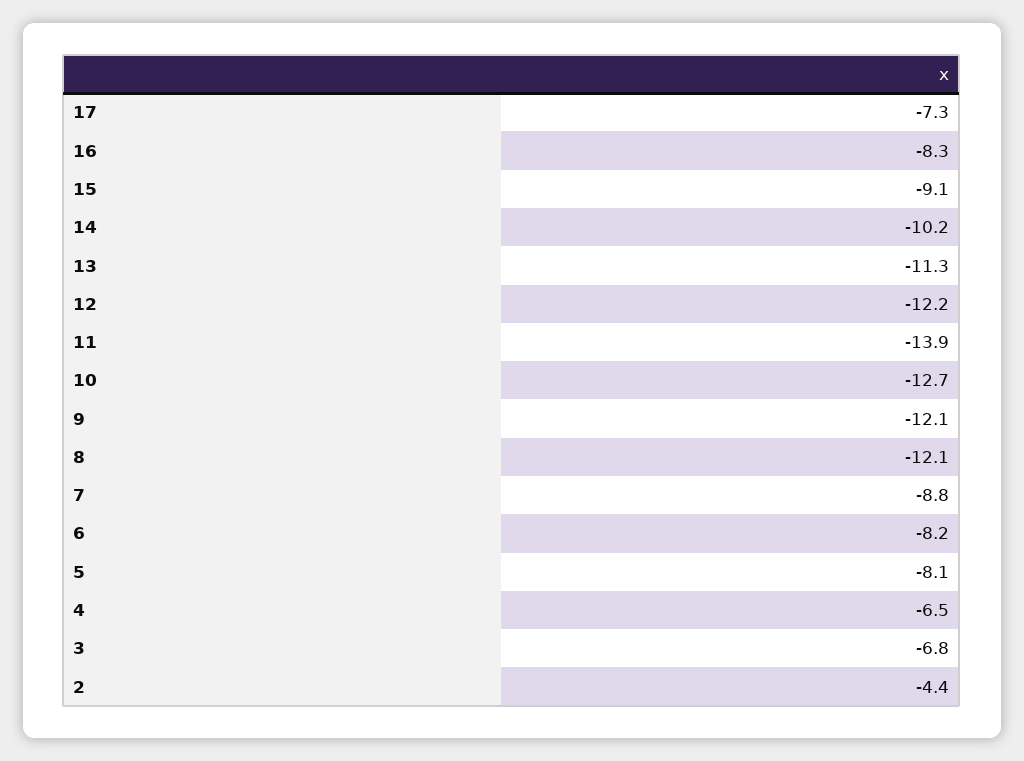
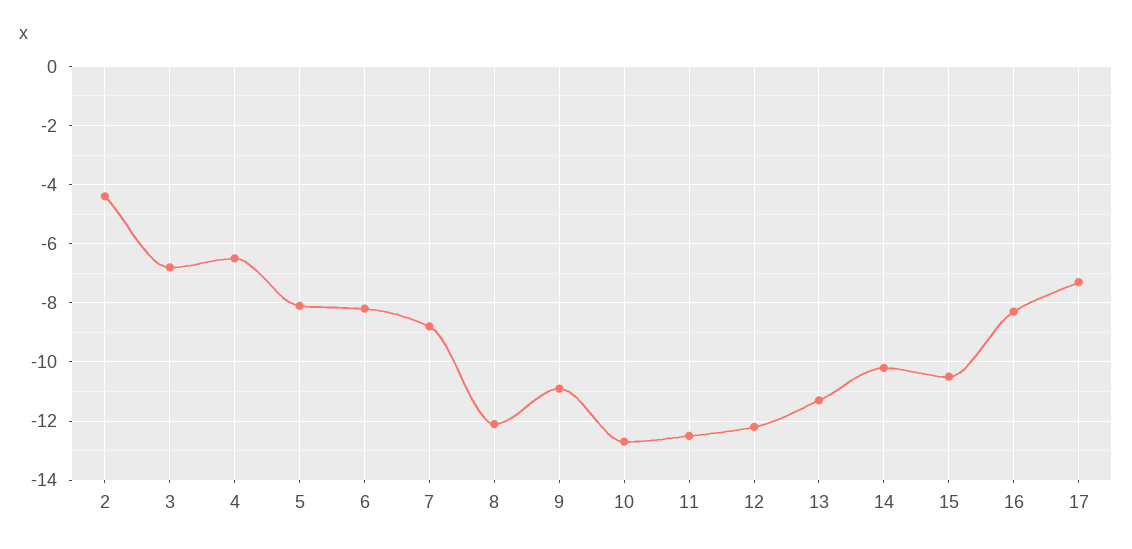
  {
    "17": -7.3,
    "16": -8.3,
-   "15": -9.1,
+   "15": -10.5,
    "14": -10.2,
    "13": -11.3,
    "12": -12.2,
-   "11": -13.9,
+   "11": -12.5,
    "10": -12.7,
-   "9": -12.1,
+   "9": -11,
    "8": -12.1,
    "7": -8.8,
    "6": -8.2,
    "5": -8.1,
    "4": -6.5,
    "3": -6.8,
    "2": -4.4
  }

